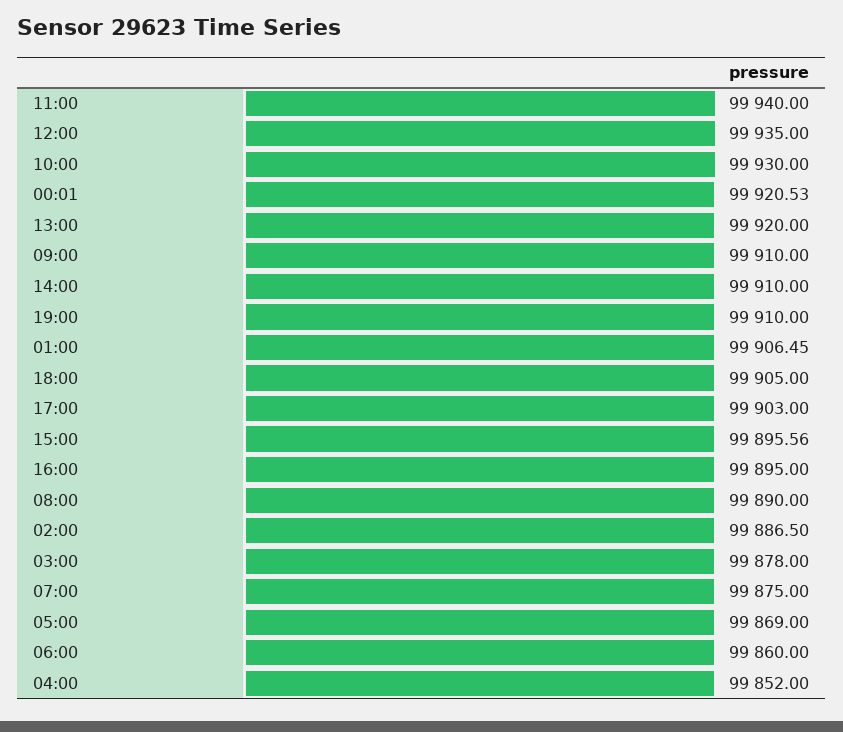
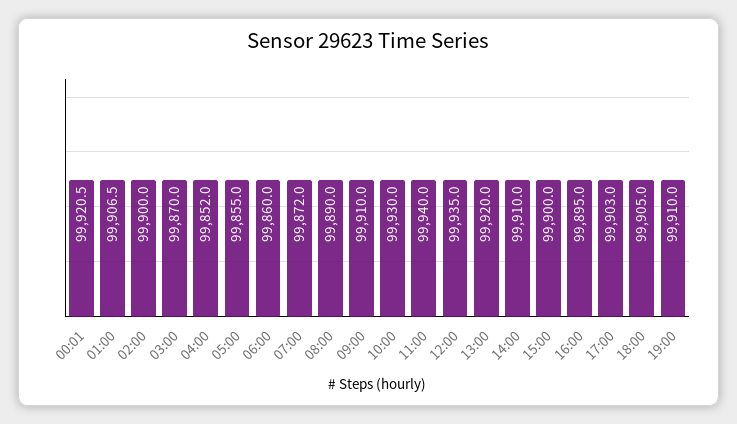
  {
    "11:00": 99940,
    "12:00": 99935,
    "10:00": 99930,
    "00:01": 99920.53,
    "13:00": 99920,
    "09:00": 99910,
    "14:00": 99910,
    "19:00": 99910,
    "01:00": 99906.45,
    "18:00": 99905,
    "17:00": 99903,
-   "15:00": 99895.56,
+   "15:00": 99900,
    "16:00": 99895,
    "08:00": 99890,
-   "02:00": 99886.5,
+   "02:00": 99900,
-   "03:00": 99878,
+   "03:00": 99870,
-   "07:00": 99875,
+   "07:00": 99872,
-   "05:00": 99869,
+   "05:00": 99855,
    "06:00": 99860,
    "04:00": 99852
  }

